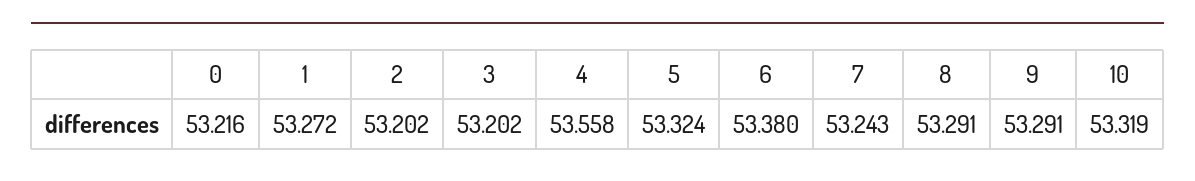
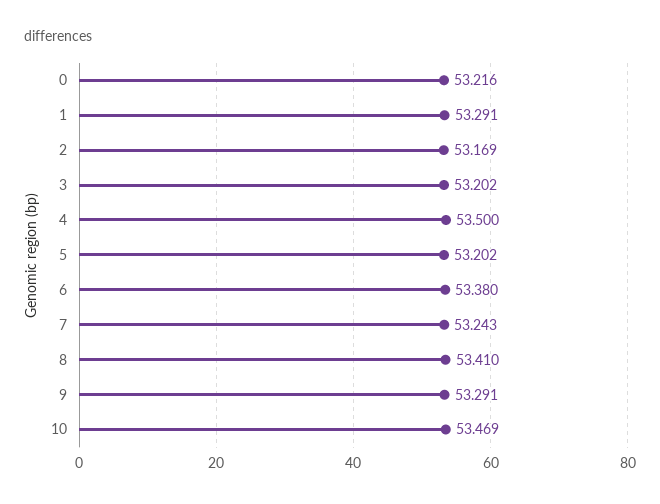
  {
    "0": 53.216,
-   "1": 53.272,
+   "1": 53.291,
-   "2": 53.202,
+   "2": 53.169,
    "3": 53.202,
-   "4": 53.558,
+   "4": 53.5,
-   "5": 53.324,
+   "5": 53.202,
    "6": 53.38,
    "7": 53.243,
-   "8": 53.291,
+   "8": 53.41,
    "9": 53.291,
-   "10": 53.319
+   "10": 53.469
  }

